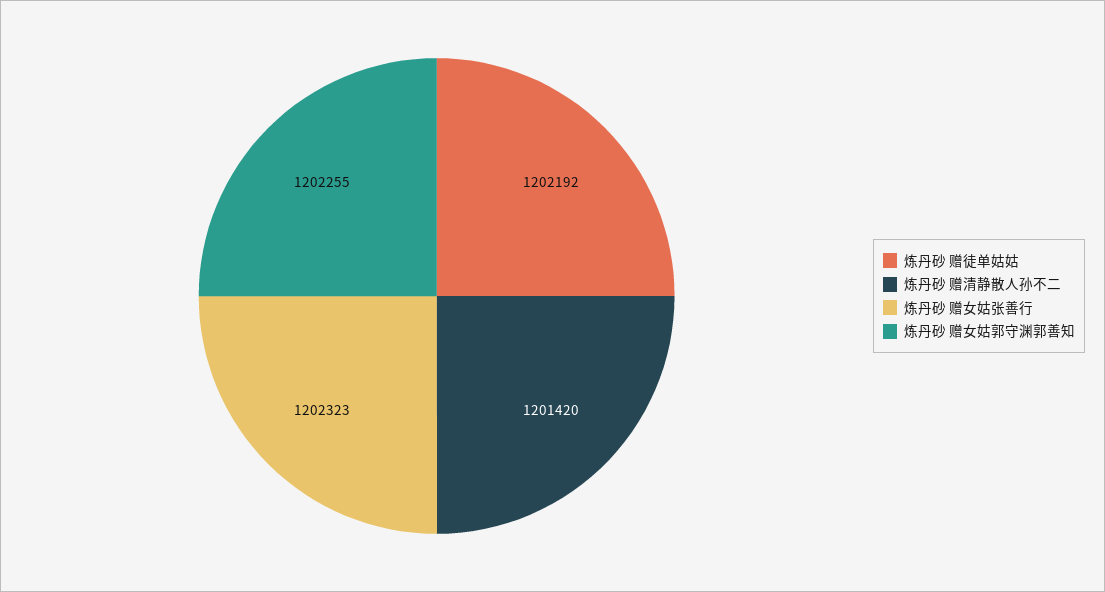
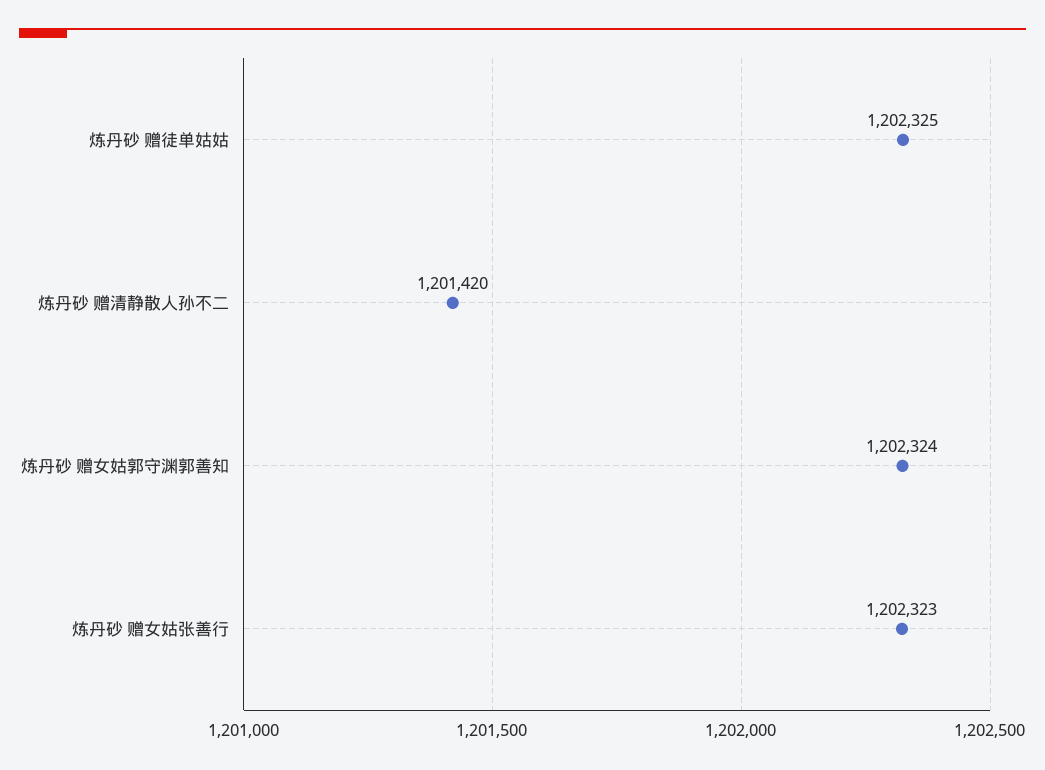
  {
-   "炼丹砂 赠徒单姑姑": 1202192,
+   "炼丹砂 赠徒单姑姑": 1202325,
    "炼丹砂 赠清静散人孙不二": 1201420,
    "炼丹砂 赠女姑张善行": 1202323,
-   "炼丹砂 赠女姑郭守渊郭善知": 1202255
+   "炼丹砂 赠女姑郭守渊郭善知": 1202324
  }

